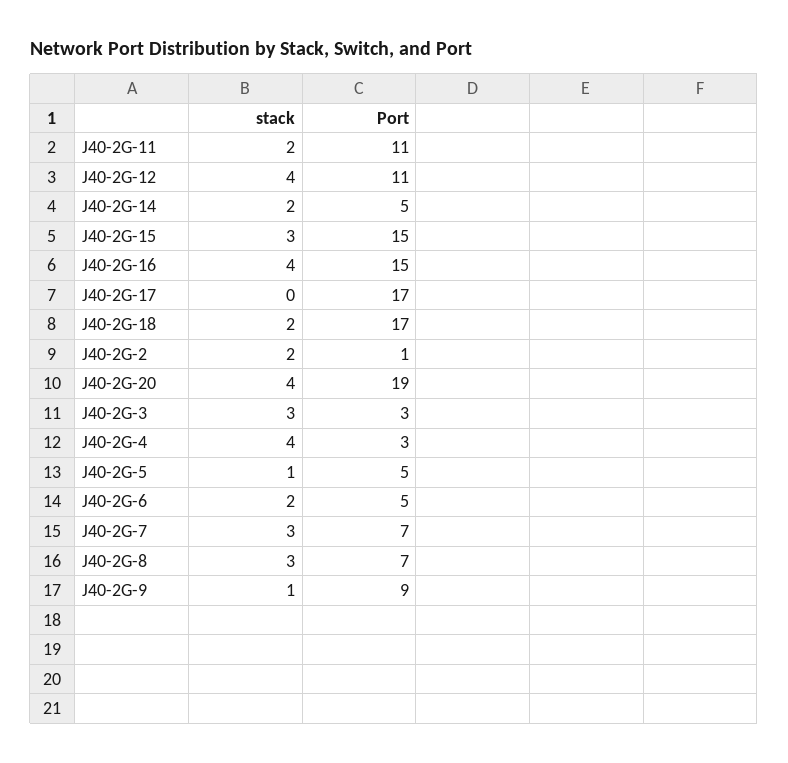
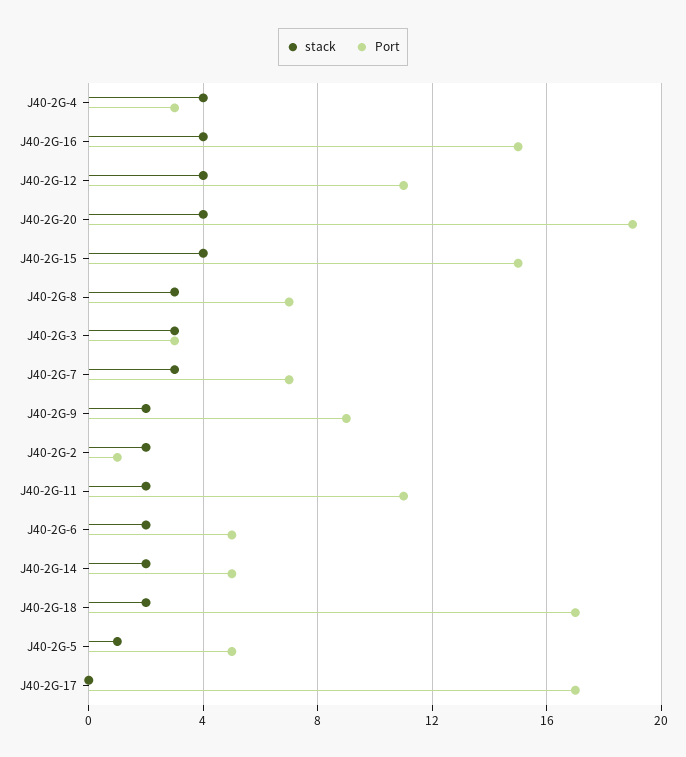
  {
    "stack": {
      "J40-2G-11": 2,
      "J40-2G-12": 4,
      "J40-2G-14": 2,
-     "J40-2G-15": 3,
+     "J40-2G-15": 4,
      "J40-2G-16": 4,
      "J40-2G-17": 0,
      "J40-2G-18": 2,
      "J40-2G-2": 2,
      "J40-2G-20": 4,
      "J40-2G-3": 3,
      "J40-2G-4": 4,
      "J40-2G-5": 1,
      "J40-2G-6": 2,
      "J40-2G-7": 3,
      "J40-2G-8": 3,
-     "J40-2G-9": 1
+     "J40-2G-9": 2
    },
    "Port": {
      "J40-2G-11": 11,
      "J40-2G-12": 11,
      "J40-2G-14": 5,
      "J40-2G-15": 15,
      "J40-2G-16": 15,
      "J40-2G-17": 17,
      "J40-2G-18": 17,
      "J40-2G-2": 1,
      "J40-2G-20": 19,
      "J40-2G-3": 3,
      "J40-2G-4": 3,
      "J40-2G-5": 5,
      "J40-2G-6": 5,
      "J40-2G-7": 7,
      "J40-2G-8": 7,
      "J40-2G-9": 9
    }
  }

